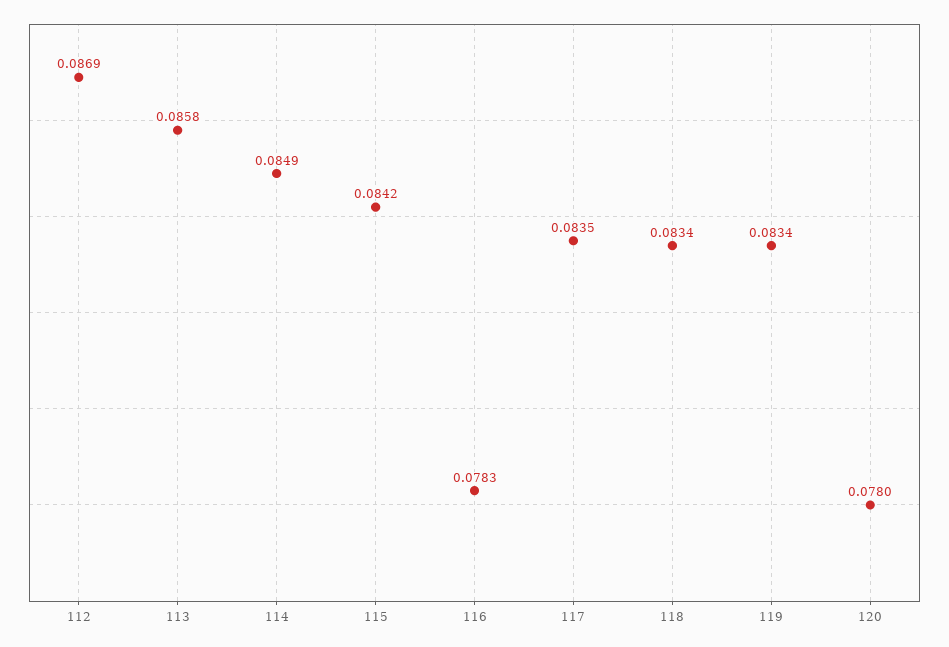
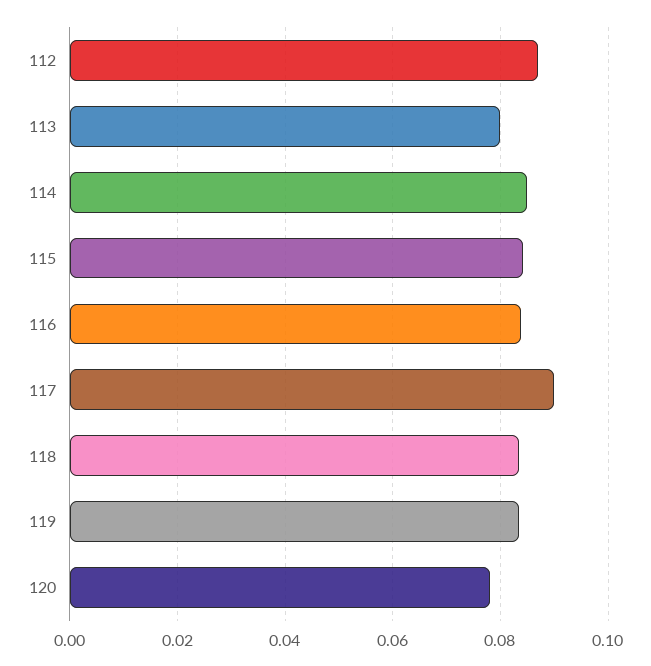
  {
    "112": 0.0869,
-   "113": 0.0858,
+   "113": 0.08,
    "114": 0.0849,
    "115": 0.0842,
-   "116": 0.0783,
+   "116": 0.084,
-   "117": 0.0835,
+   "117": 0.09,
    "118": 0.0834,
    "119": 0.0834,
    "120": 0.078
  }

